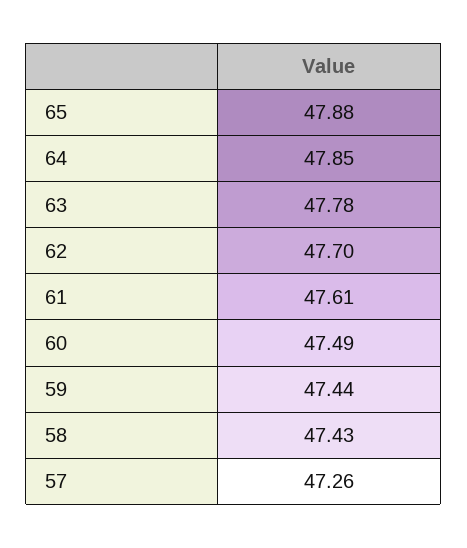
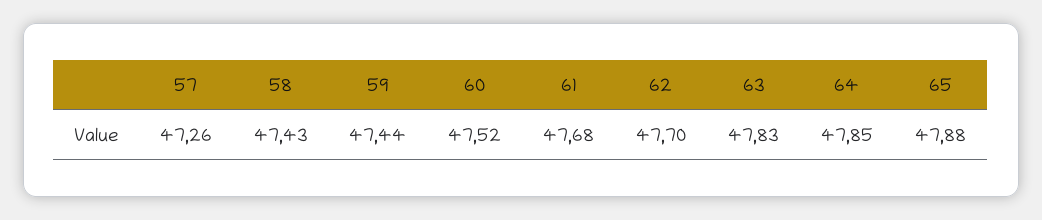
  {
    "65": 47.88,
    "64": 47.85,
-   "63": 47.78,
+   "63": 47.83,
    "62": 47.7,
-   "61": 47.61,
+   "61": 47.68,
-   "60": 47.49,
+   "60": 47.52,
    "59": 47.44,
    "58": 47.43,
    "57": 47.26
  }

